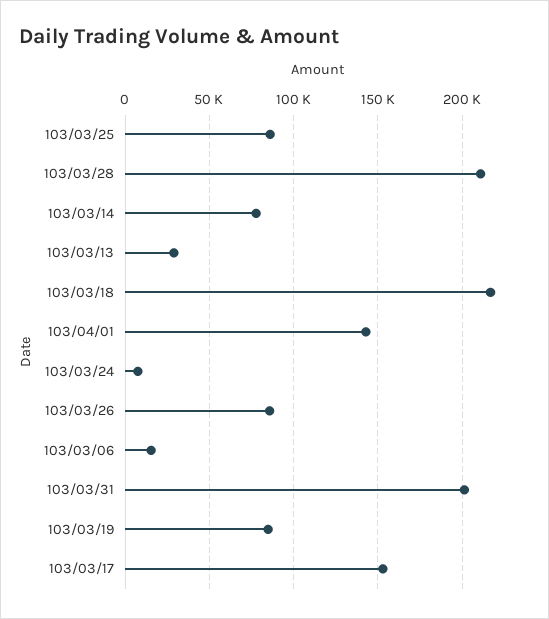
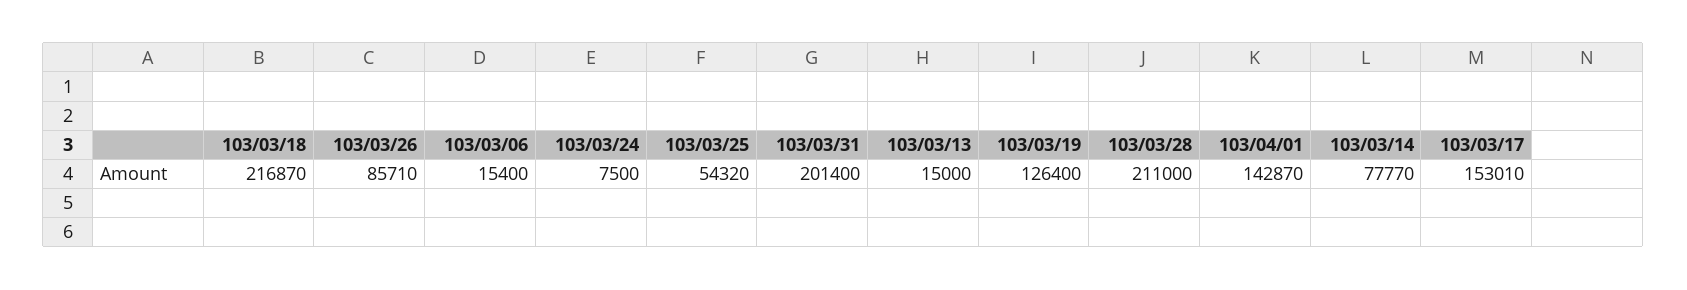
  {
-   "103/03/25": 85000,
+   "103/03/25": 54320,
    "103/03/28": 211000,
    "103/03/14": 77770,
-   "103/03/13": 30000,
+   "103/03/13": 15000,
    "103/03/18": 216870,
    "103/04/01": 142870,
    "103/03/24": 7500,
    "103/03/26": 85710,
    "103/03/06": 15400,
    "103/03/31": 201400,
-   "103/03/19": 85000,
+   "103/03/19": 126400,
    "103/03/17": 153010
  }

